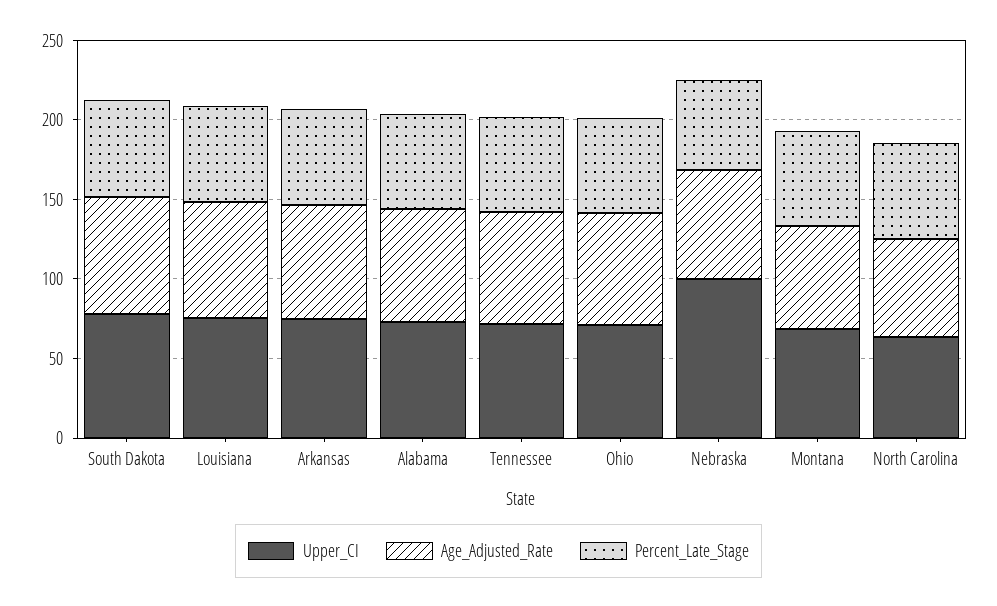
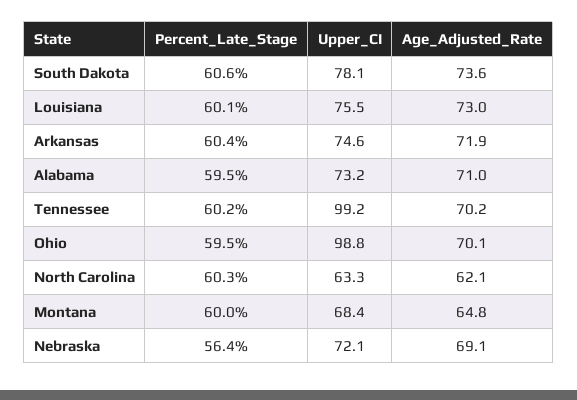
  {
    "Upper_CI": {
      "South Dakota": 78.1,
      "Louisiana": 75.5,
      "Arkansas": 74.6,
      "Alabama": 73.2,
-     "Tennessee": 70,
+     "Tennessee": 99.2,
-     "Ohio": 70,
+     "Ohio": 98.8,
-     "Nebraska": 100,
+     "Nebraska": 72.1,
      "Montana": 68.4,
      "North Carolina": 63.3
    },
    "Age_Adjusted_Rate": {
      "South Dakota": 73.6,
      "Louisiana": 73,
      "Arkansas": 71.9,
      "Alabama": 71,
      "Tennessee": 70.2,
      "Ohio": 70.1,
      "Nebraska": 69.1,
      "Montana": 64.8,
      "North Carolina": 62.1
    },
    "Percent_Late_Stage": {
      "South Dakota": 60.6,
      "Louisiana": 60.1,
      "Arkansas": 60.4,
      "Alabama": 59.5,
      "Tennessee": 60.2,
      "Ohio": 59.5,
      "Nebraska": 56.4,
      "Montana": 60,
      "North Carolina": 60.3
    }
  }

